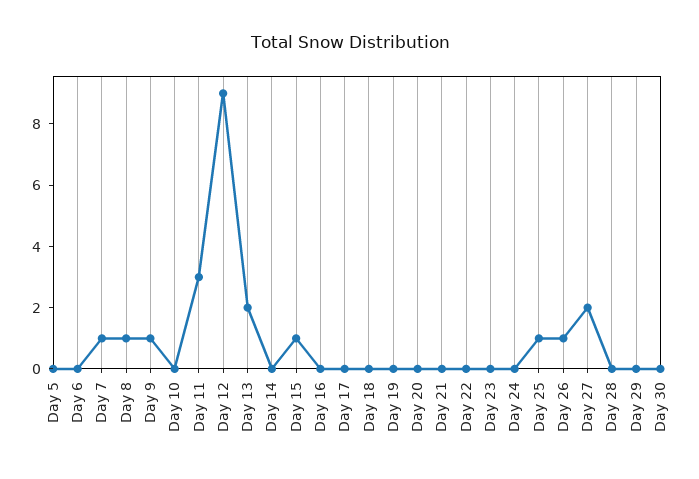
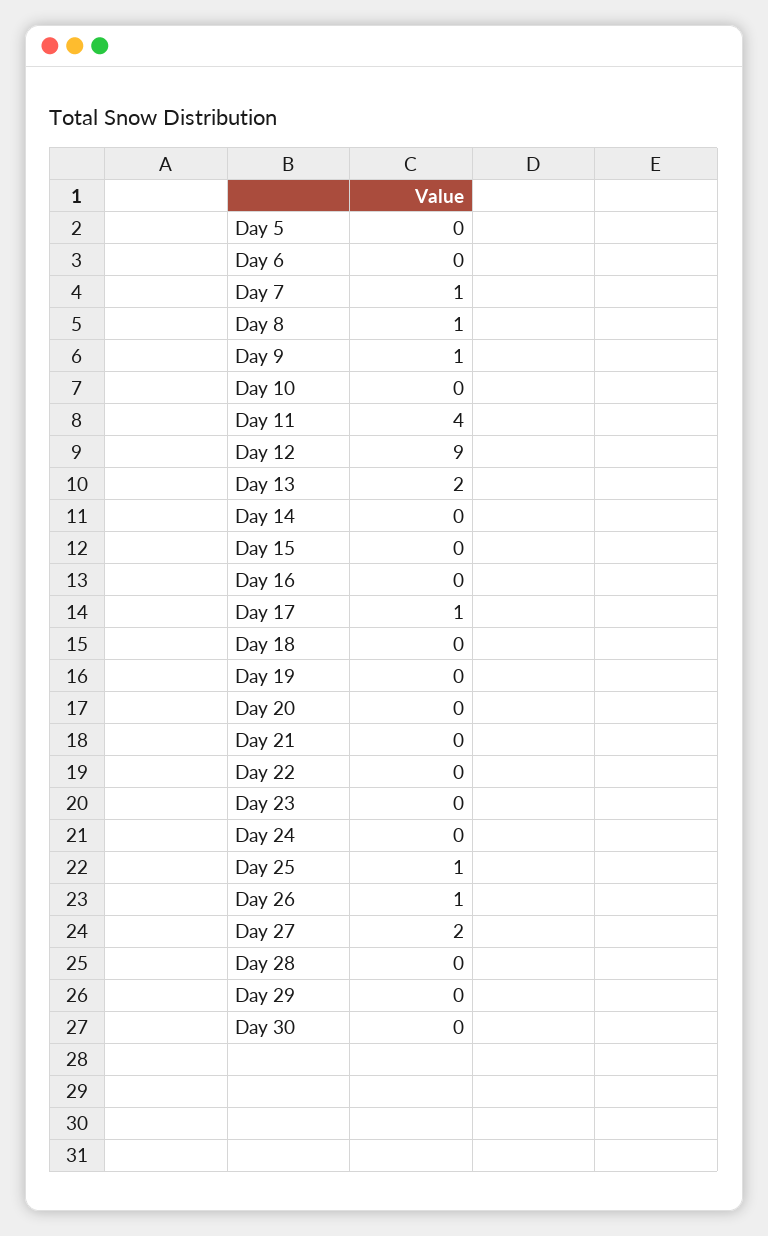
  {
    "Day 5": 0,
    "Day 6": 0,
    "Day 7": 1,
    "Day 8": 1,
    "Day 9": 1,
    "Day 10": 0,
-   "Day 11": 3,
+   "Day 11": 4,
    "Day 12": 9,
    "Day 13": 2,
    "Day 14": 0,
-   "Day 15": 1,
+   "Day 15": 0,
    "Day 16": 0,
-   "Day 17": 0,
+   "Day 17": 1,
    "Day 18": 0,
    "Day 19": 0,
    "Day 20": 0,
    "Day 21": 0,
    "Day 22": 0,
    "Day 23": 0,
    "Day 24": 0,
    "Day 25": 1,
    "Day 26": 1,
    "Day 27": 2,
    "Day 28": 0,
    "Day 29": 0,
    "Day 30": 0
  }

